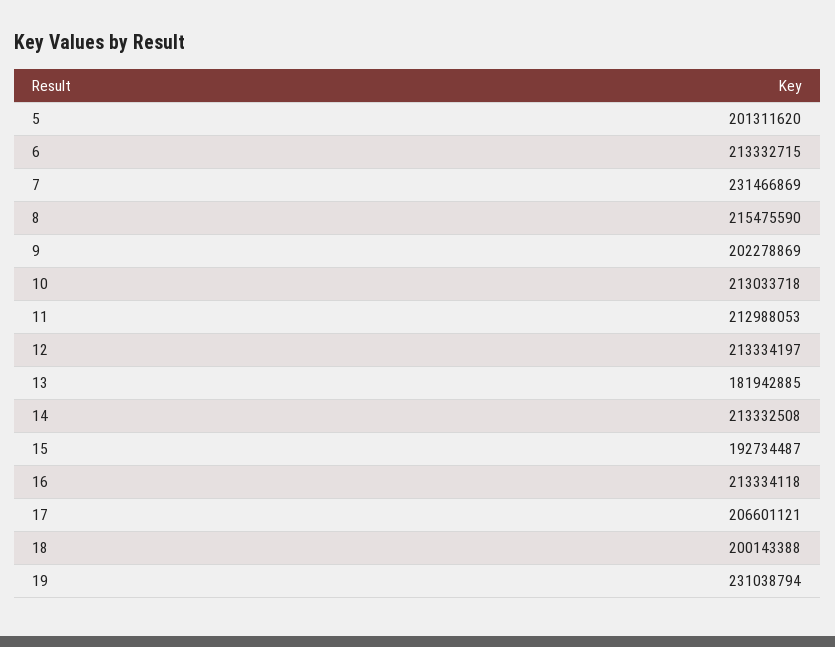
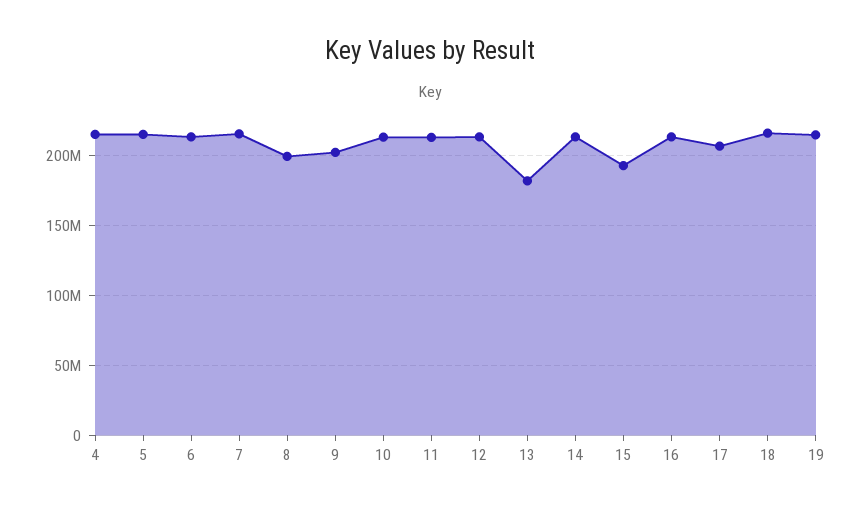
  {
-   "5": 201311620,
+   "5": 215000000,
    "6": 213332715,
-   "7": 231466869,
+   "7": 215000000,
-   "8": 215475590,
+   "8": 200000000,
    "9": 202278869,
    "10": 213033718,
    "11": 212988053,
    "12": 213334197,
    "13": 181942885,
    "14": 213332508,
    "15": 192734487,
    "16": 213334118,
    "17": 206601121,
-   "18": 200143388,
+   "18": 215000000,
-   "19": 231038794
+   "19": 215000000,
+   "4": 215000000
  }

